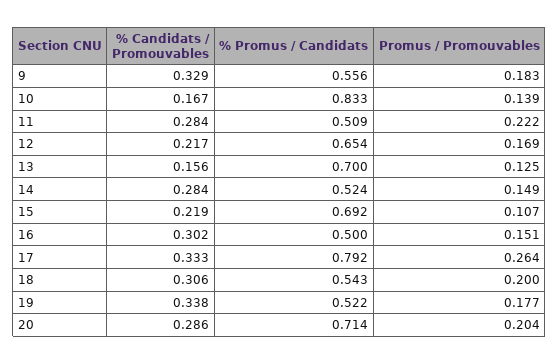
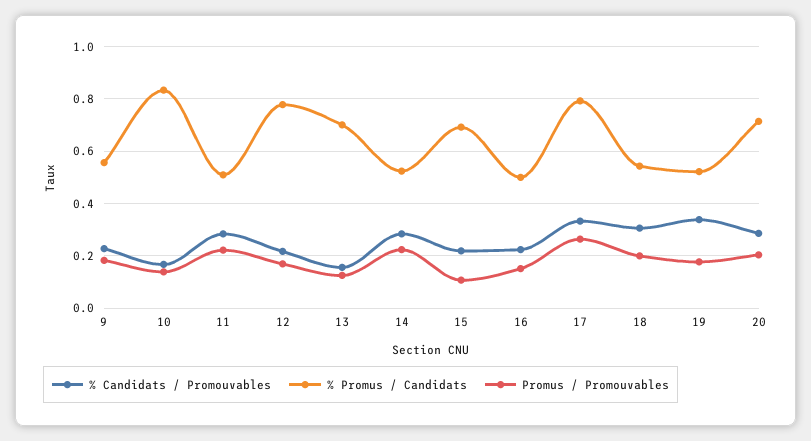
  {
    "% Candidats / Promouvables": {
-     "9": 0.329,
+     "9": 0.225,
      "10": 0.167,
      "11": 0.284,
      "12": 0.217,
      "13": 0.156,
      "14": 0.284,
      "15": 0.219,
-     "16": 0.302,
+     "16": 0.225,
      "17": 0.333,
      "18": 0.306,
      "19": 0.338,
      "20": 0.286
    },
    "% Promus / Candidats": {
      "9": 0.556,
      "10": 0.833,
      "11": 0.509,
-     "12": 0.654,
+     "12": 0.775,
      "13": 0.7,
      "14": 0.524,
      "15": 0.692,
      "16": 0.5,
      "17": 0.792,
      "18": 0.543,
      "19": 0.522,
      "20": 0.714
    },
    "Promus / Promouvables": {
      "9": 0.183,
      "10": 0.139,
      "11": 0.222,
      "12": 0.169,
      "13": 0.125,
-     "14": 0.149,
+     "14": 0.225,
      "15": 0.107,
      "16": 0.151,
      "17": 0.264,
      "18": 0.2,
      "19": 0.177,
      "20": 0.204
    }
  }

